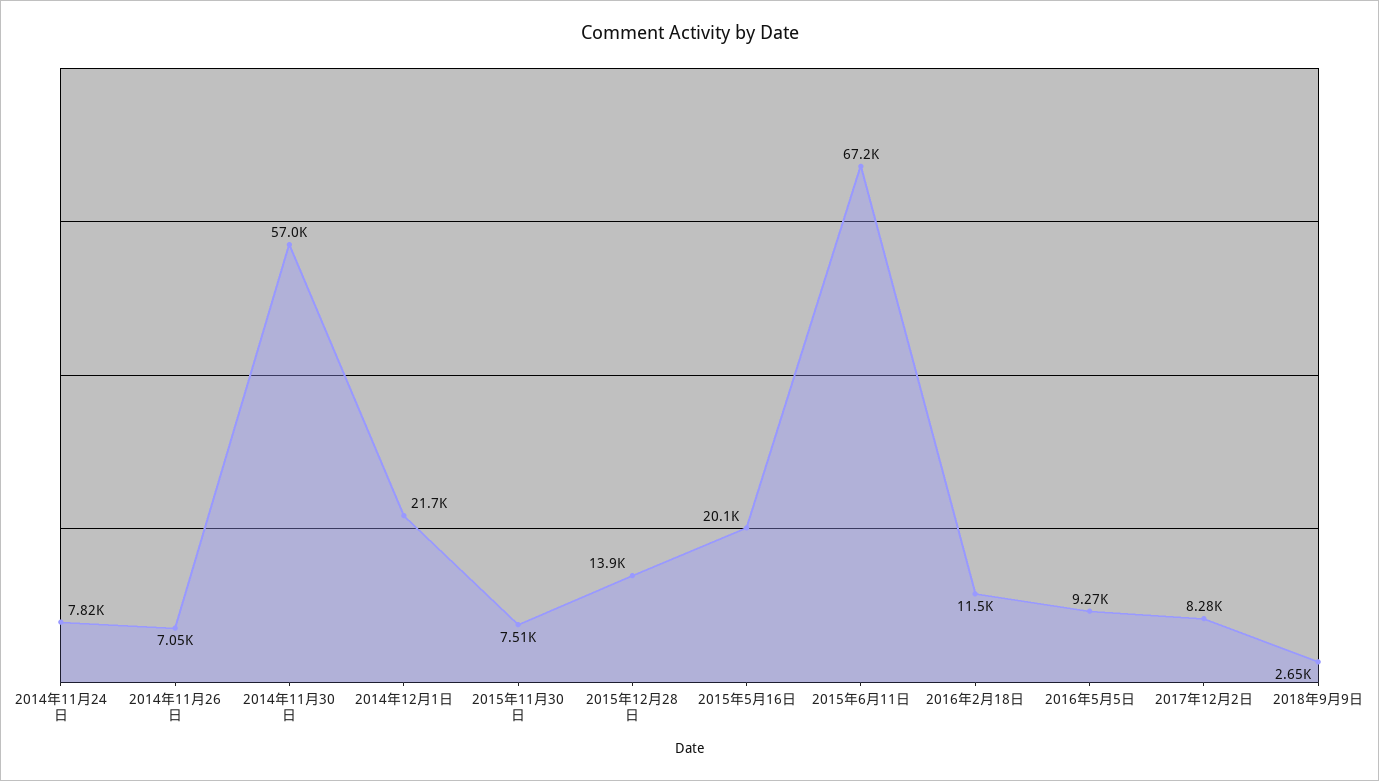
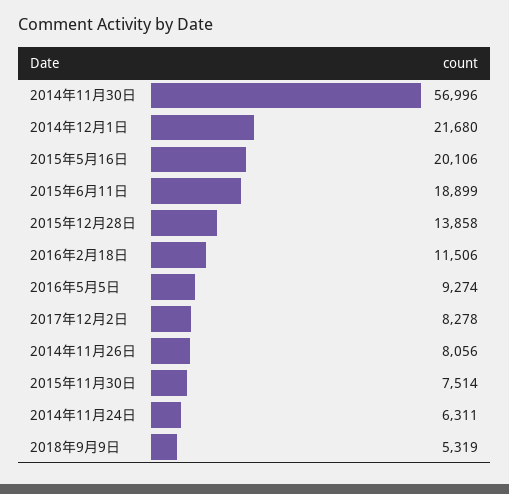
  {
-   "2014年11月24日": 7820,
+   "2014年11月24日": 6311,
-   "2014年11月26日": 7050,
+   "2014年11月26日": 8056,
    "2014年11月30日": 56996,
    "2014年12月1日": 21680,
    "2015年11月30日": 7514,
    "2015年12月28日": 13858,
    "2015年5月16日": 20106,
-   "2015年6月11日": 67200,
+   "2015年6月11日": 18899,
    "2016年2月18日": 11506,
    "2016年5月5日": 9274,
    "2017年12月2日": 8278,
-   "2018年9月9日": 2650
+   "2018年9月9日": 5319
  }

